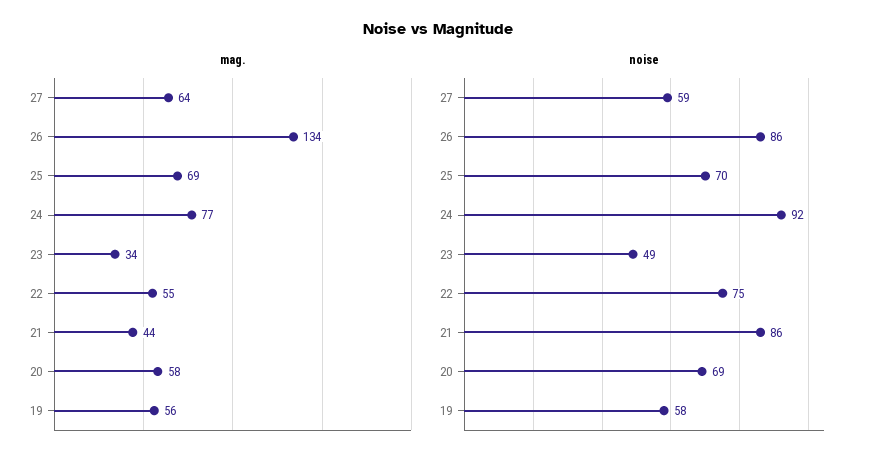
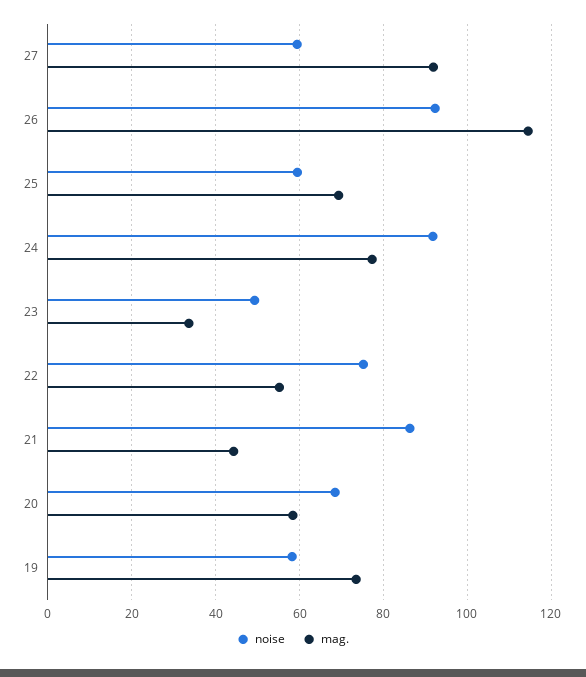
  {
    "mag.": {
-     "27": 64,
+     "27": 92,
-     "26": 134,
+     "26": 114,
      "25": 69,
      "24": 77,
      "23": 34,
      "22": 55,
      "21": 44,
      "20": 58,
-     "19": 56
+     "19": 74
    },
    "noise": {
      "27": 59,
-     "26": 86,
+     "26": 92,
-     "25": 70,
+     "25": 60,
      "24": 92,
      "23": 49,
      "22": 75,
      "21": 86,
      "20": 69,
      "19": 58
    }
  }

